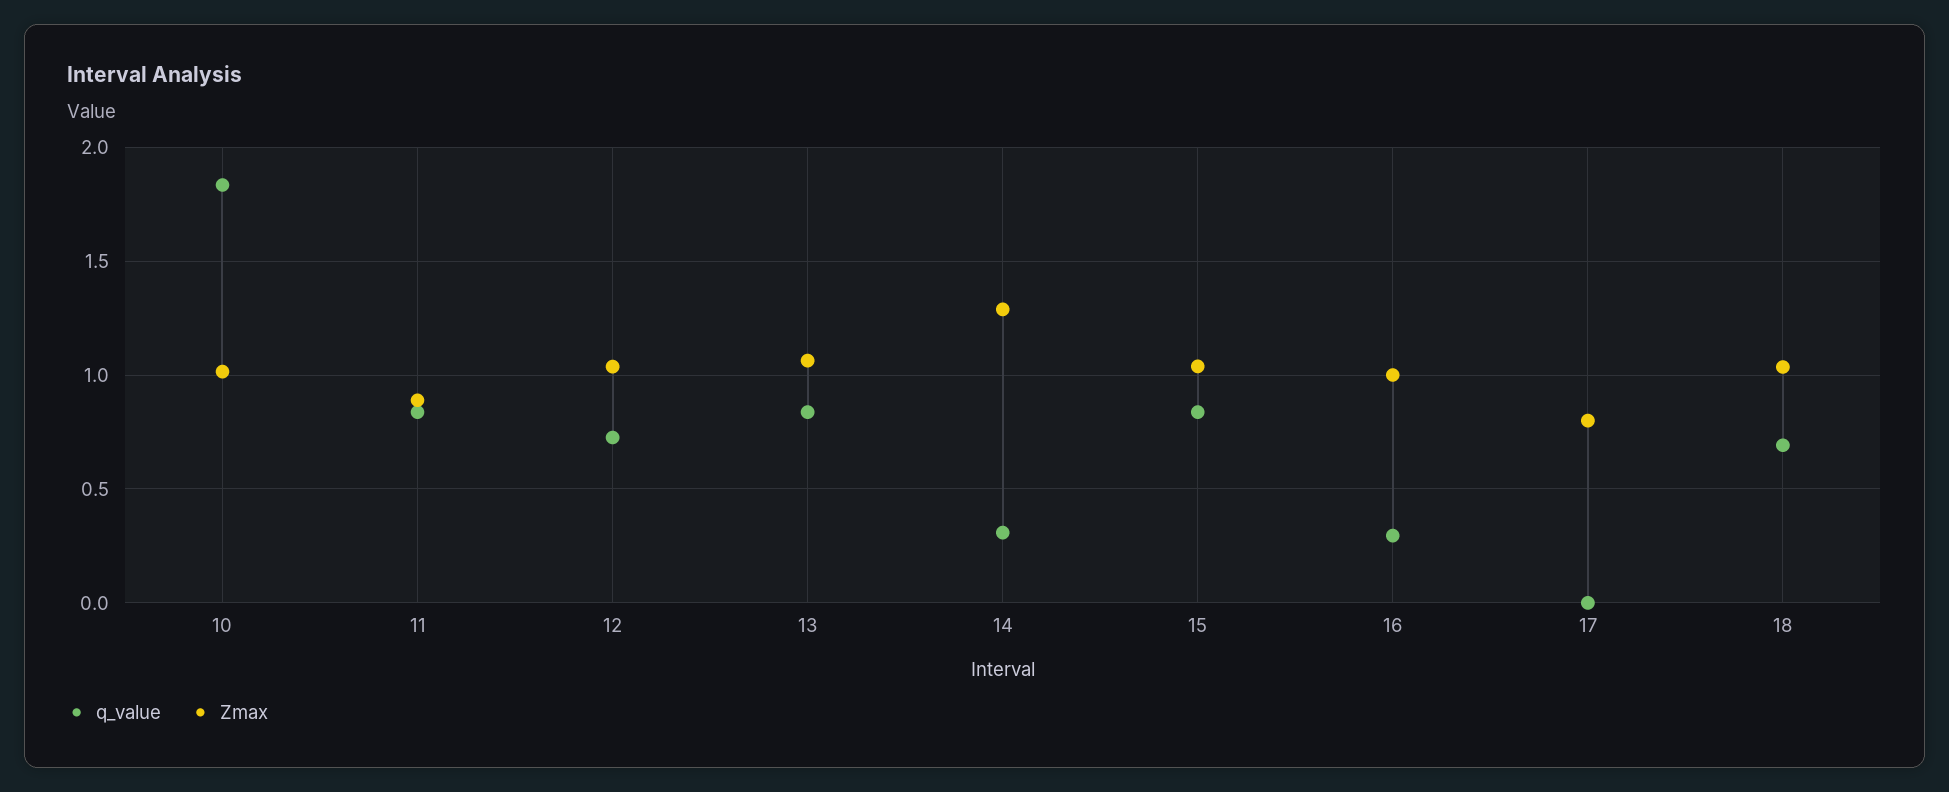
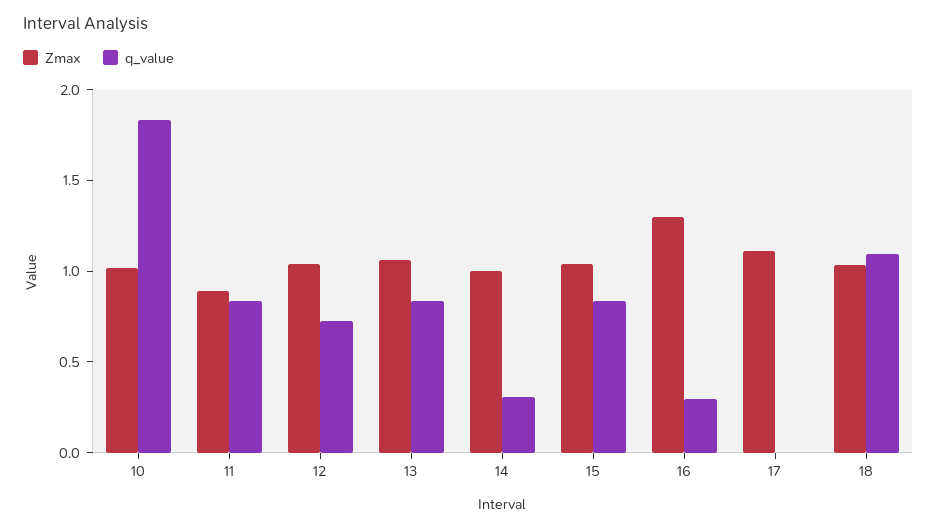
  {
    "q_value": {
      "10": 1.85,
      "11": 0.85,
      "12": 0.75,
      "13": 0.85,
      "14": 0.3,
      "15": 0.85,
      "16": 0.3,
      "17": 0,
-     "18": 0.7
+     "18": 1.1
    },
    "Zmax": {
      "10": 1,
      "11": 0.9,
      "12": 1.05,
      "13": 1.05,
-     "14": 1.3,
+     "14": 1,
      "15": 1.05,
-     "16": 1,
+     "16": 1.3,
-     "17": 0.8,
+     "17": 1.1,
      "18": 1.05
    }
  }

